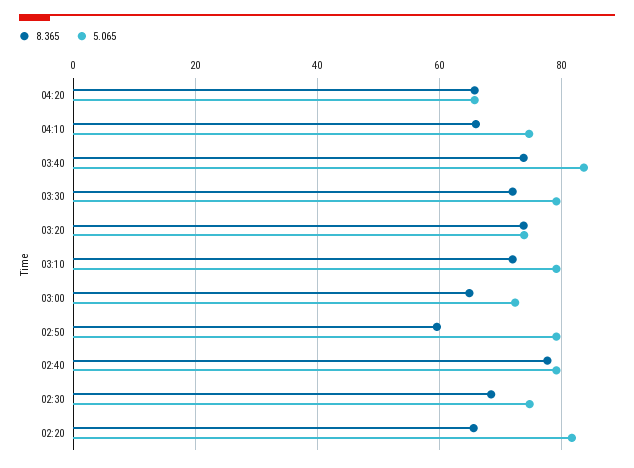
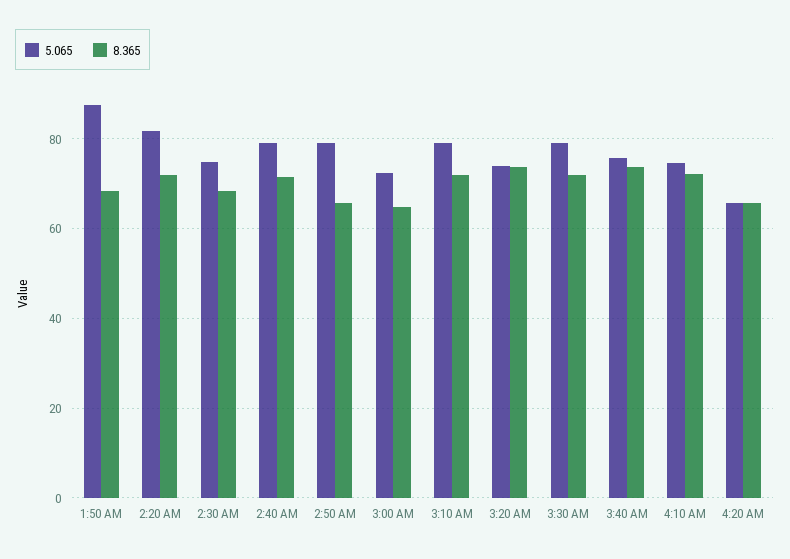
  {
    "8.365": {
      "04:20": 66,
-     "04:10": 66,
+     "04:10": 72,
      "03:40": 74,
      "03:30": 72,
      "03:20": 74,
      "03:10": 72,
      "03:00": 64,
-     "02:50": 60,
+     "02:50": 66,
-     "02:40": 78,
+     "02:40": 72,
      "02:30": 68,
-     "02:20": 66
+     "02:20": 72,
+     "1:50 AM": 68
    },
    "5.065": {
      "04:20": 66,
      "04:10": 74,
-     "03:40": 84,
+     "03:40": 76,
      "03:30": 80,
      "03:20": 74,
      "03:10": 80,
      "03:00": 72,
      "02:50": 80,
      "02:40": 80,
      "02:30": 74,
-     "02:20": 82
+     "02:20": 82,
+     "1:50 AM": 88
    }
  }

